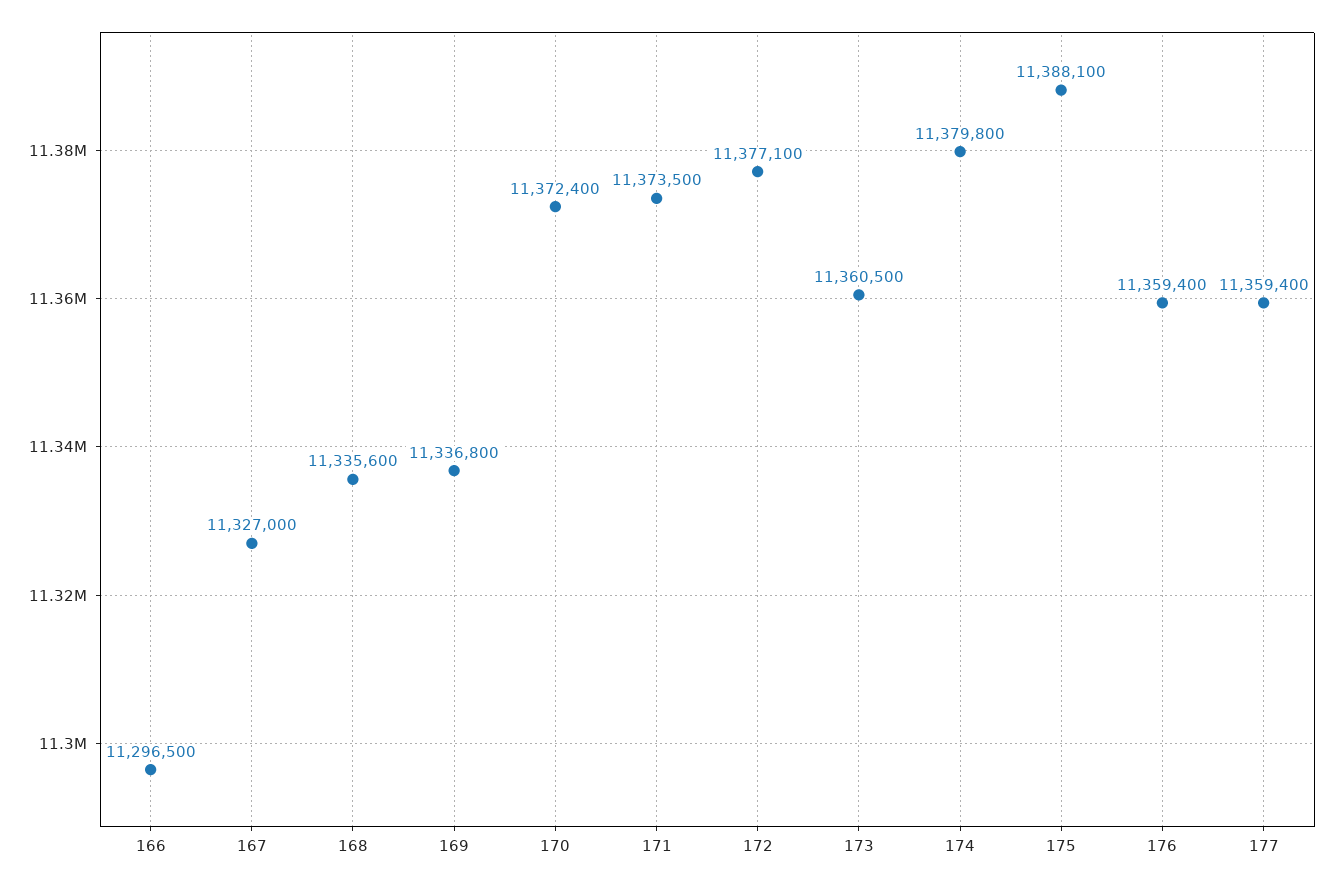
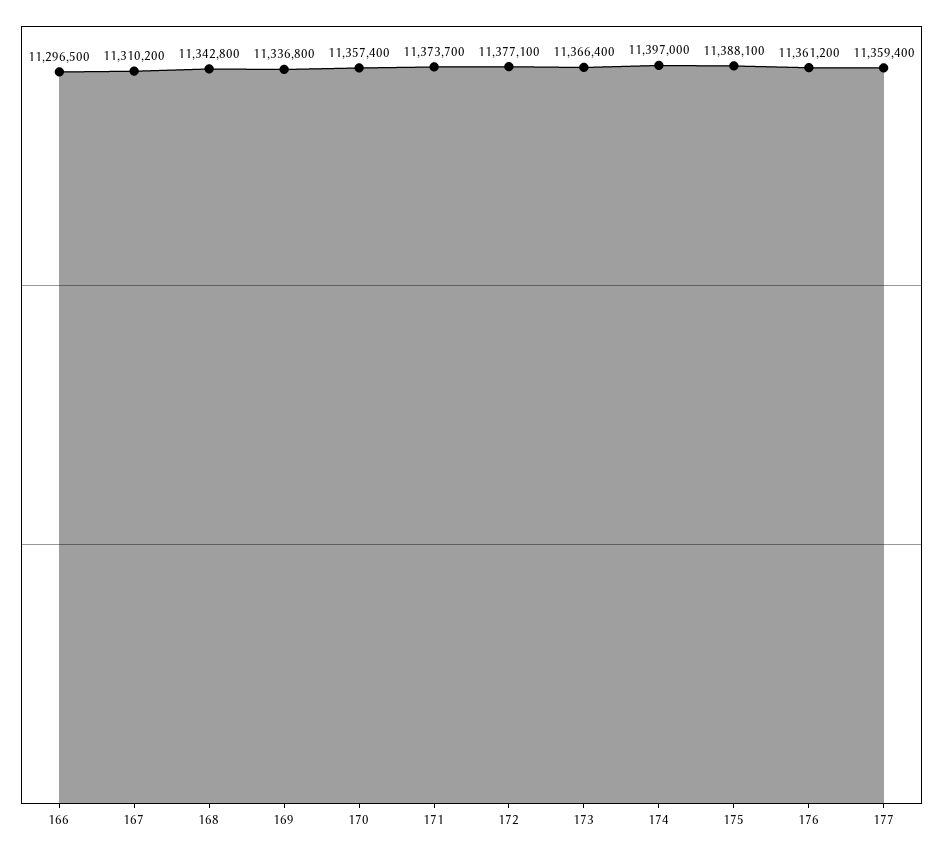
  {
    "166": 11296500,
-   "167": 11327000,
+   "167": 11310200,
-   "168": 11335600,
+   "168": 11342800,
    "169": 11336800,
-   "170": 11372400,
+   "170": 11357400,
-   "171": 11373500,
+   "171": 11373700,
    "172": 11377100,
-   "173": 11360500,
+   "173": 11366400,
-   "174": 11379800,
+   "174": 11397000,
    "175": 11388100,
-   "176": 11359400,
+   "176": 11361200,
    "177": 11359400
  }

